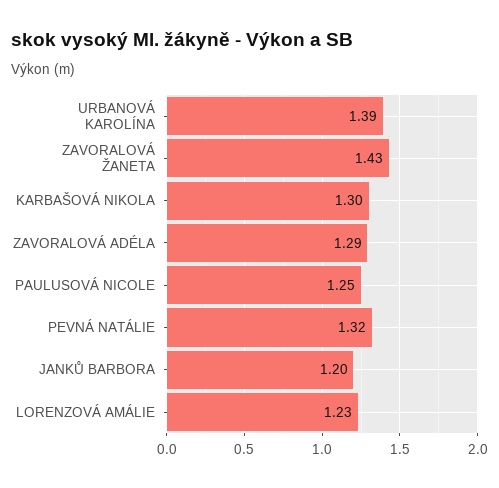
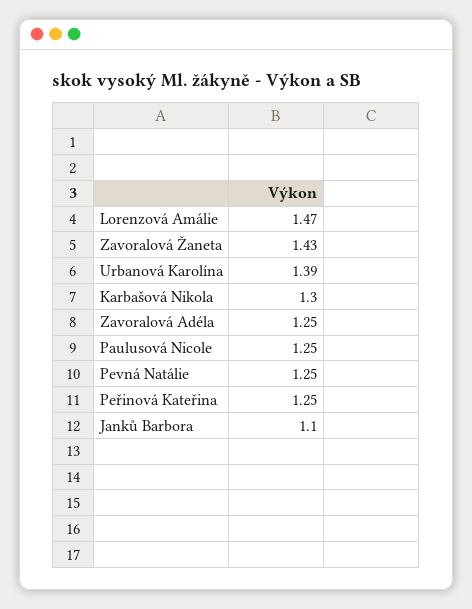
  {
    "URBANOVÁ KAROLÍNA": 1.39,
    "ZAVORALOVÁ ŽANETA": 1.43,
    "KARBAŠOVÁ NIKOLA": 1.3,
-   "ZAVORALOVÁ ADÉLA": 1.29,
+   "ZAVORALOVÁ ADÉLA": 1.25,
    "PAULUSOVÁ NICOLE": 1.25,
-   "PEVNÁ NATÁLIE": 1.32,
+   "PEVNÁ NATÁLIE": 1.25,
-   "JANKŮ BARBORA": 1.2,
+   "JANKŮ BARBORA": 1.1,
-   "LORENZOVÁ AMÁLIE": 1.23
+   "LORENZOVÁ AMÁLIE": 1.47,
+   "Peřinová Kateřina": 1.25
  }

